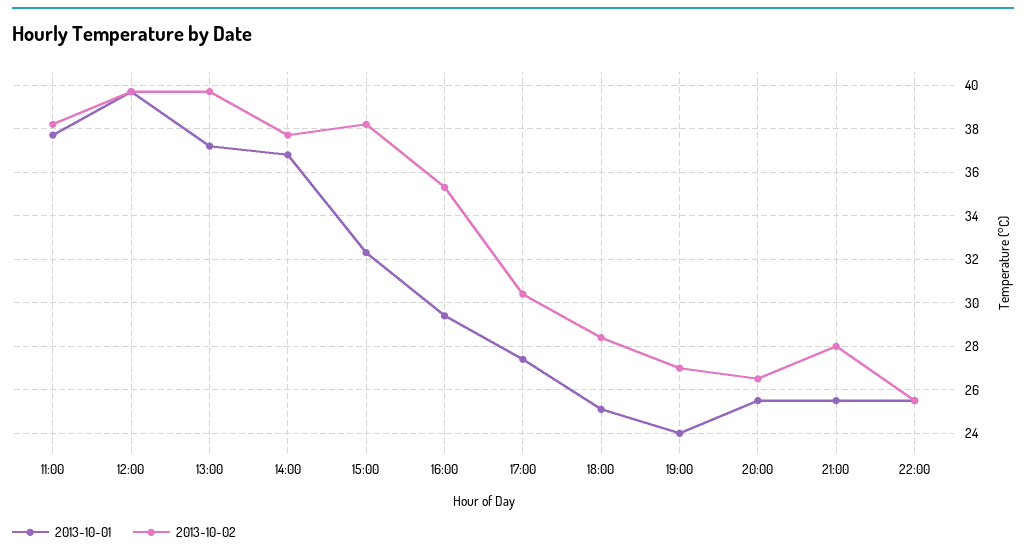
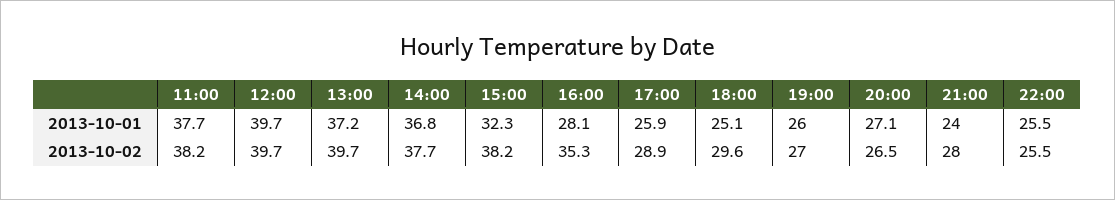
  {
    "2013-10-01": {
      "11:00": 37.7,
      "12:00": 39.7,
      "13:00": 37.2,
      "14:00": 36.8,
      "15:00": 32.3,
-     "16:00": 29.5,
+     "16:00": 28.1,
-     "17:00": 27.5,
+     "17:00": 25.9,
      "18:00": 25.1,
-     "19:00": 24,
+     "19:00": 26,
-     "20:00": 25.5,
+     "20:00": 27.1,
-     "21:00": 25.5,
+     "21:00": 24,
      "22:00": 25.5
    },
    "2013-10-02": {
      "11:00": 38.2,
      "12:00": 39.7,
      "13:00": 39.7,
      "14:00": 37.7,
      "15:00": 38.2,
      "16:00": 35.3,
-     "17:00": 30.5,
+     "17:00": 28.9,
-     "18:00": 28.5,
+     "18:00": 29.6,
      "19:00": 27,
      "20:00": 26.5,
      "21:00": 28,
      "22:00": 25.5
    }
  }

